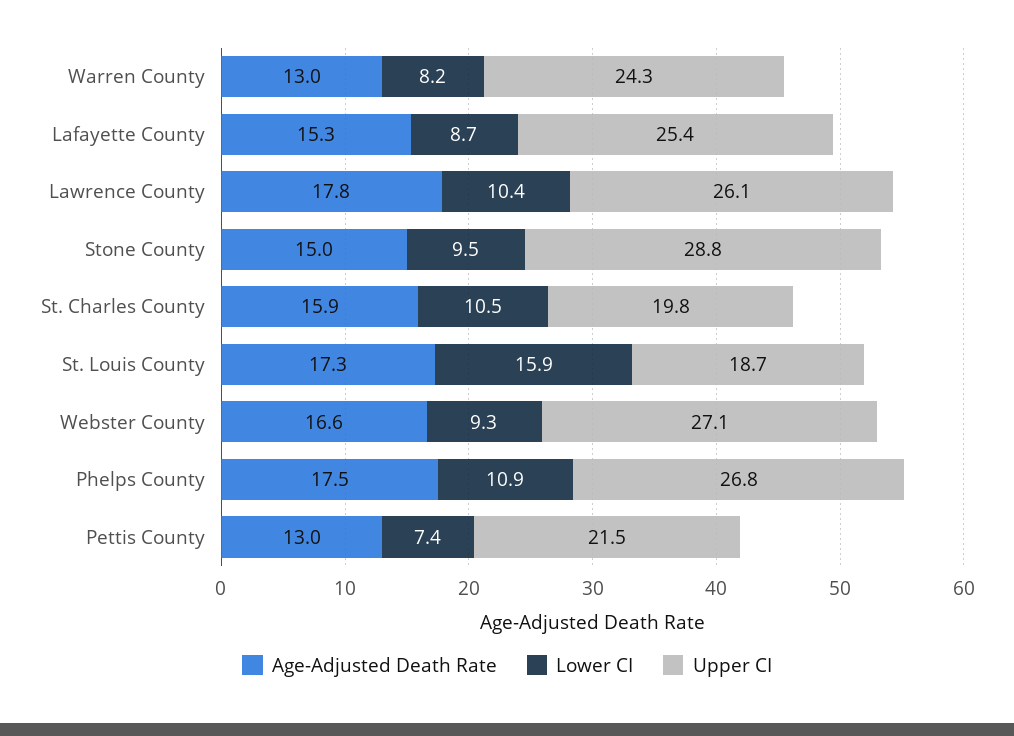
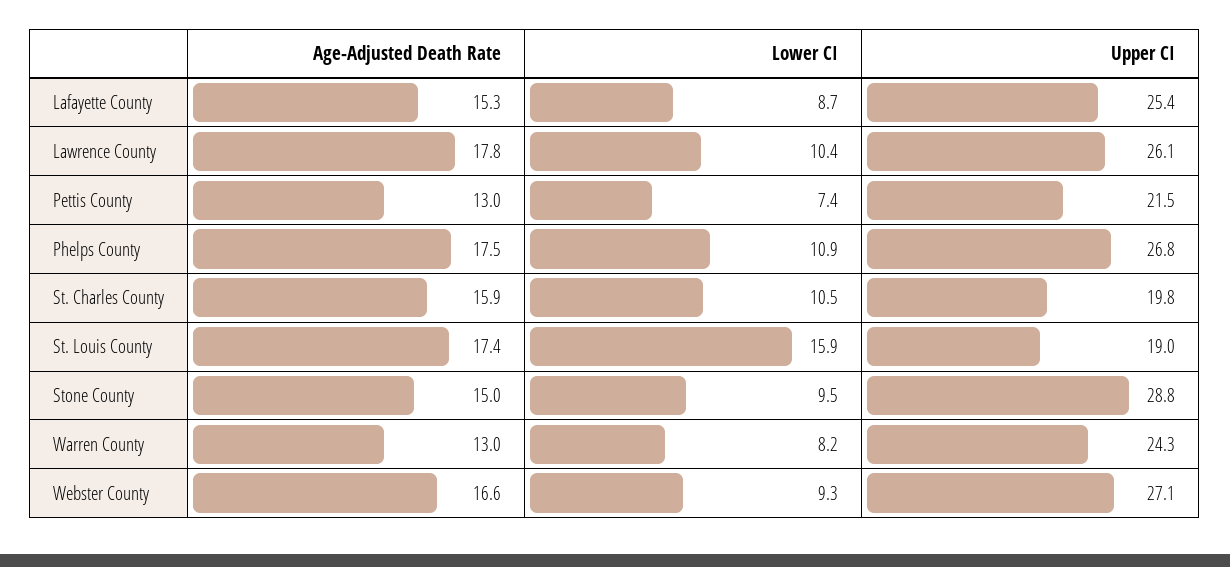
  {
    "Age-Adjusted Death Rate": {
      "Warren County": 13,
      "Lafayette County": 15.3,
      "Lawrence County": 17.8,
      "Stone County": 15,
      "St. Charles County": 15.9,
-     "St. Louis County": 17.3,
+     "St. Louis County": 17.4,
      "Webster County": 16.6,
      "Phelps County": 17.5,
      "Pettis County": 13
    },
    "Lower CI": {
      "Warren County": 8.2,
      "Lafayette County": 8.7,
      "Lawrence County": 10.4,
      "Stone County": 9.5,
      "St. Charles County": 10.5,
      "St. Louis County": 15.9,
      "Webster County": 9.3,
      "Phelps County": 10.9,
      "Pettis County": 7.4
    },
    "Upper CI": {
      "Warren County": 24.3,
      "Lafayette County": 25.4,
      "Lawrence County": 26.1,
      "Stone County": 28.8,
      "St. Charles County": 19.8,
-     "St. Louis County": 18.7,
+     "St. Louis County": 19,
      "Webster County": 27.1,
      "Phelps County": 26.8,
      "Pettis County": 21.5
    }
  }

